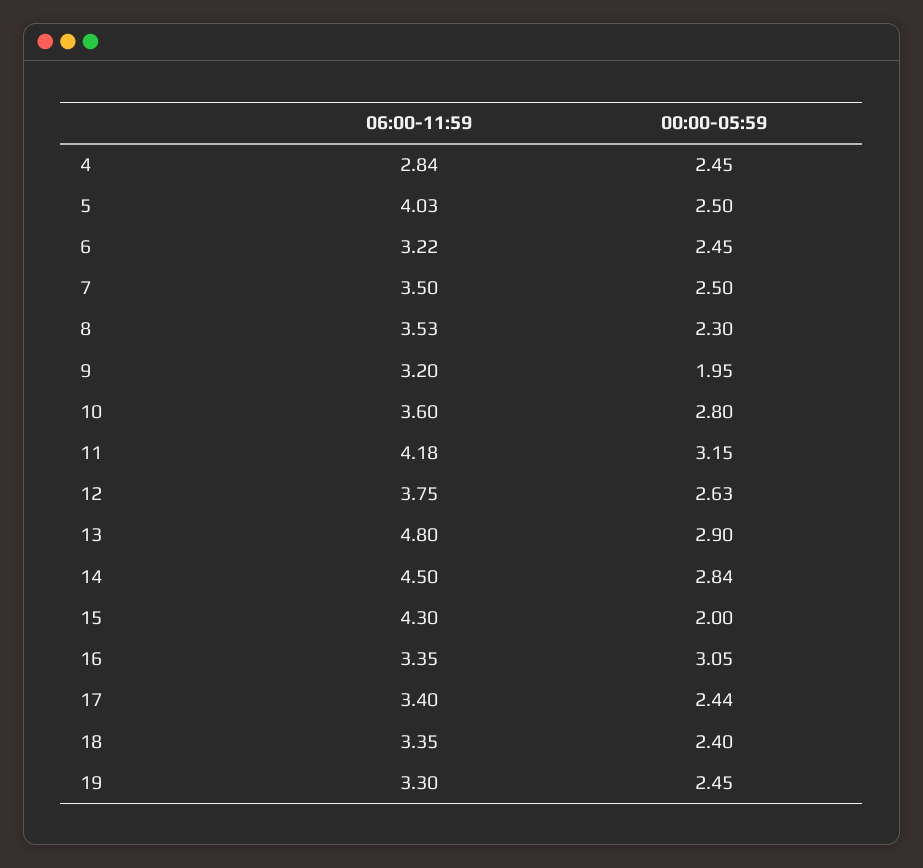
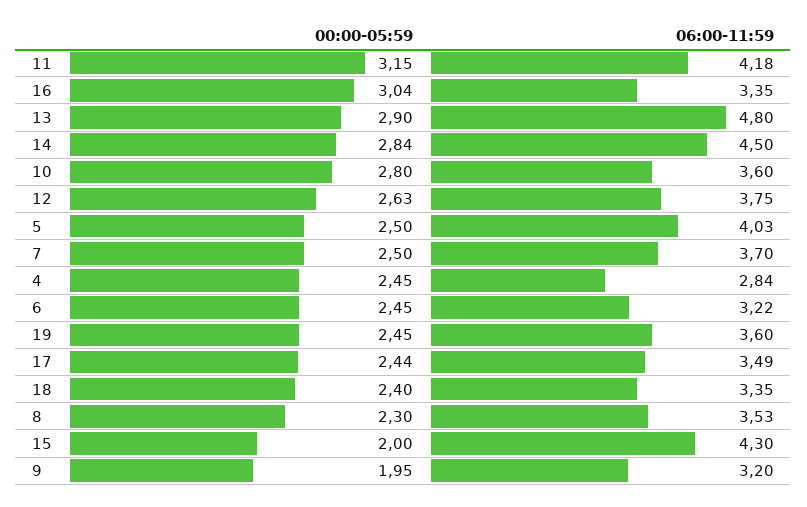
  {
    "06:00-11:59": {
      "4": 2.84,
      "5": 4.03,
      "6": 3.22,
-     "7": 3.5,
+     "7": 3.7,
      "8": 3.53,
      "9": 3.2,
      "10": 3.6,
      "11": 4.18,
      "12": 3.75,
      "13": 4.8,
      "14": 4.5,
      "15": 4.3,
      "16": 3.35,
-     "17": 3.4,
+     "17": 3.49,
      "18": 3.35,
-     "19": 3.3
+     "19": 3.6
    },
    "00:00-05:59": {
      "4": 2.45,
      "5": 2.5,
      "6": 2.45,
      "7": 2.5,
      "8": 2.3,
      "9": 1.95,
      "10": 2.8,
      "11": 3.15,
      "12": 2.63,
      "13": 2.9,
      "14": 2.84,
      "15": 2,
-     "16": 3.05,
+     "16": 3.04,
      "17": 2.44,
      "18": 2.4,
      "19": 2.45
    }
  }

